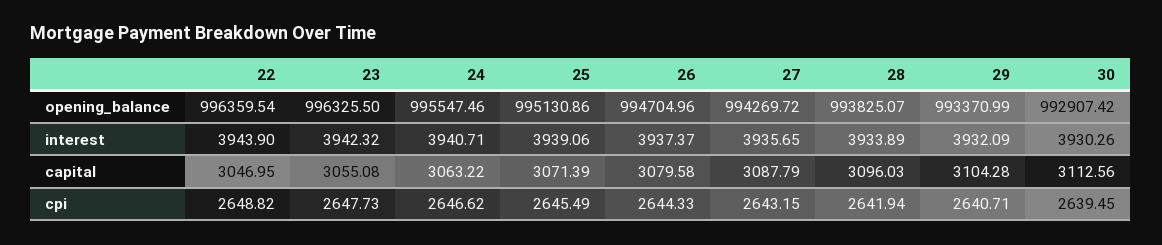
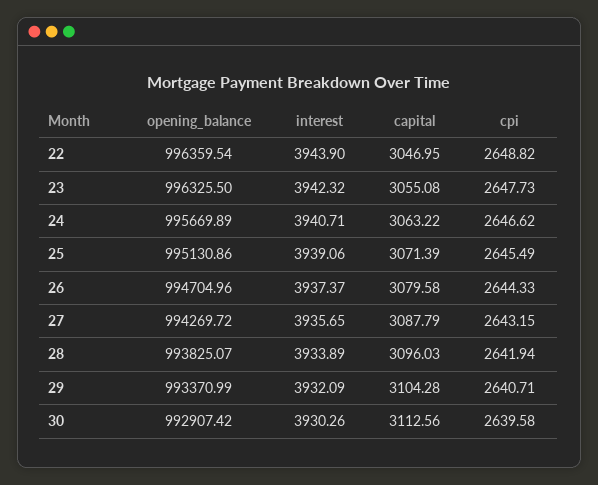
  {
    "22": {
      "opening_balance": 996359.54,
      "interest": 3943.9,
      "capital": 3046.95,
      "cpi": 2648.82
    },
    "23": {
      "opening_balance": 996325.5,
      "interest": 3942.32,
      "capital": 3055.08,
      "cpi": 2647.73
    },
    "24": {
-     "opening_balance": 995547.46,
+     "opening_balance": 995669.89,
      "interest": 3940.71,
      "capital": 3063.22,
      "cpi": 2646.62
    },
    "25": {
      "opening_balance": 995130.86,
      "interest": 3939.06,
      "capital": 3071.39,
      "cpi": 2645.49
    },
    "26": {
      "opening_balance": 994704.96,
      "interest": 3937.37,
      "capital": 3079.58,
      "cpi": 2644.33
    },
    "27": {
      "opening_balance": 994269.72,
      "interest": 3935.65,
      "capital": 3087.79,
      "cpi": 2643.15
    },
    "28": {
      "opening_balance": 993825.07,
      "interest": 3933.89,
      "capital": 3096.03,
      "cpi": 2641.94
    },
    "29": {
      "opening_balance": 993370.99,
      "interest": 3932.09,
      "capital": 3104.28,
      "cpi": 2640.71
    },
    "30": {
      "opening_balance": 992907.42,
      "interest": 3930.26,
      "capital": 3112.56,
-     "cpi": 2639.45
+     "cpi": 2639.58
    }
  }

